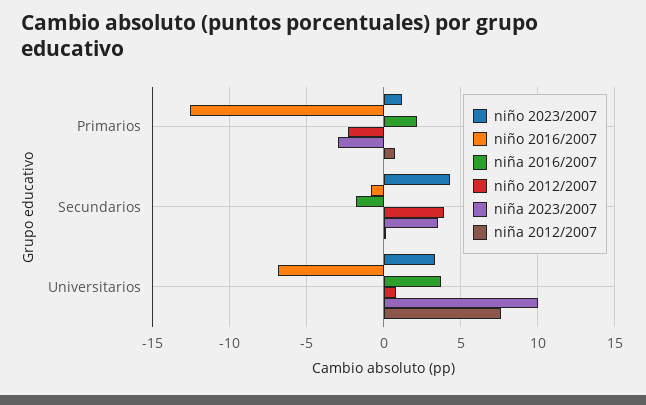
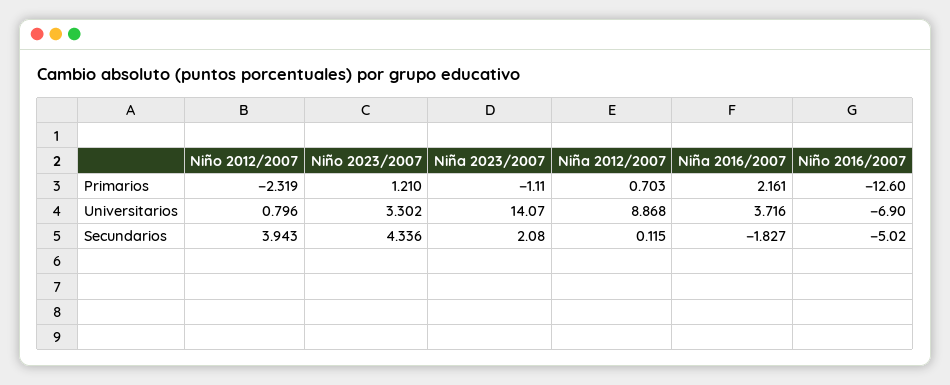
  {
    "niño 2023/2007": {
      "Primarios": 1.21,
      "Secundarios": 4.336,
      "Universitarios": 3.302
    },
    "niño 2016/2007": {
      "Primarios": -12.6,
-     "Secundarios": -1,
+     "Secundarios": -5.02,
      "Universitarios": -6.9
    },
    "niña 2016/2007": {
      "Primarios": 2.161,
      "Secundarios": -1.827,
      "Universitarios": 3.716
    },
    "niño 2012/2007": {
      "Primarios": -2.319,
      "Secundarios": 3.943,
      "Universitarios": 0.796
    },
    "niña 2023/2007": {
-     "Primarios": -3,
+     "Primarios": -1.11,
-     "Secundarios": 3.5,
+     "Secundarios": 2.08,
-     "Universitarios": 10
+     "Universitarios": 14.07
    },
    "niña 2012/2007": {
      "Primarios": 0.703,
      "Secundarios": 0.115,
-     "Universitarios": 7.5
+     "Universitarios": 8.868
    }
  }

